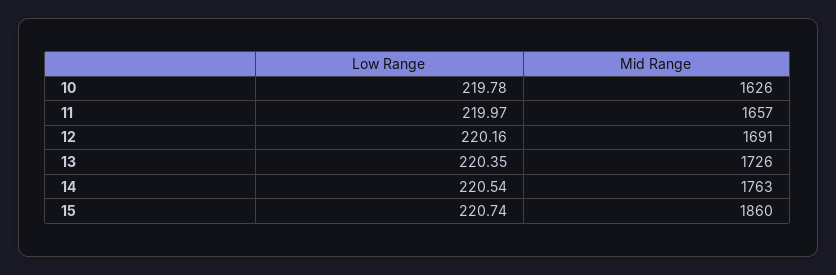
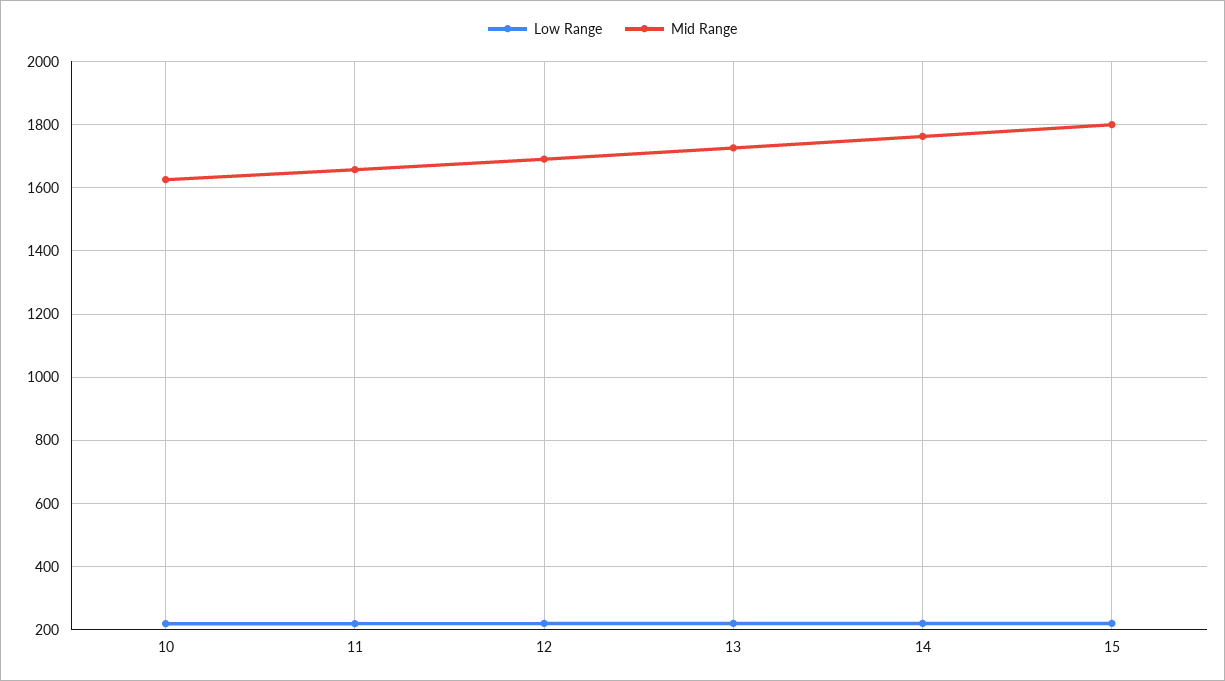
  {
    "Low Range": {
      "10": 219.78,
      "11": 219.97,
      "12": 220.16,
      "13": 220.35,
      "14": 220.54,
      "15": 220.74
    },
    "Mid Range": {
      "10": 1626,
      "11": 1657,
      "12": 1691,
      "13": 1726,
      "14": 1763,
-     "15": 1860
+     "15": 1800
    }
  }

